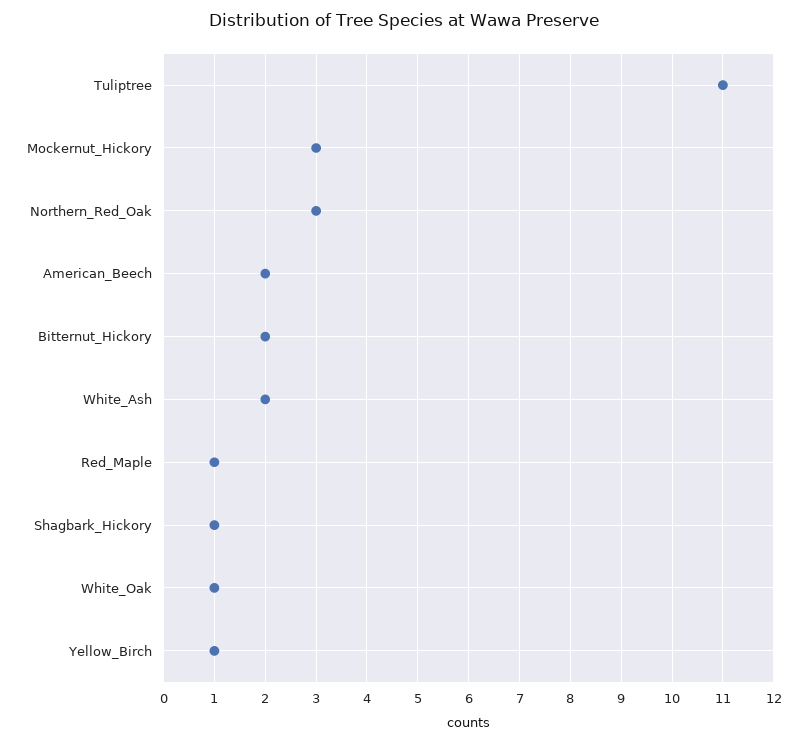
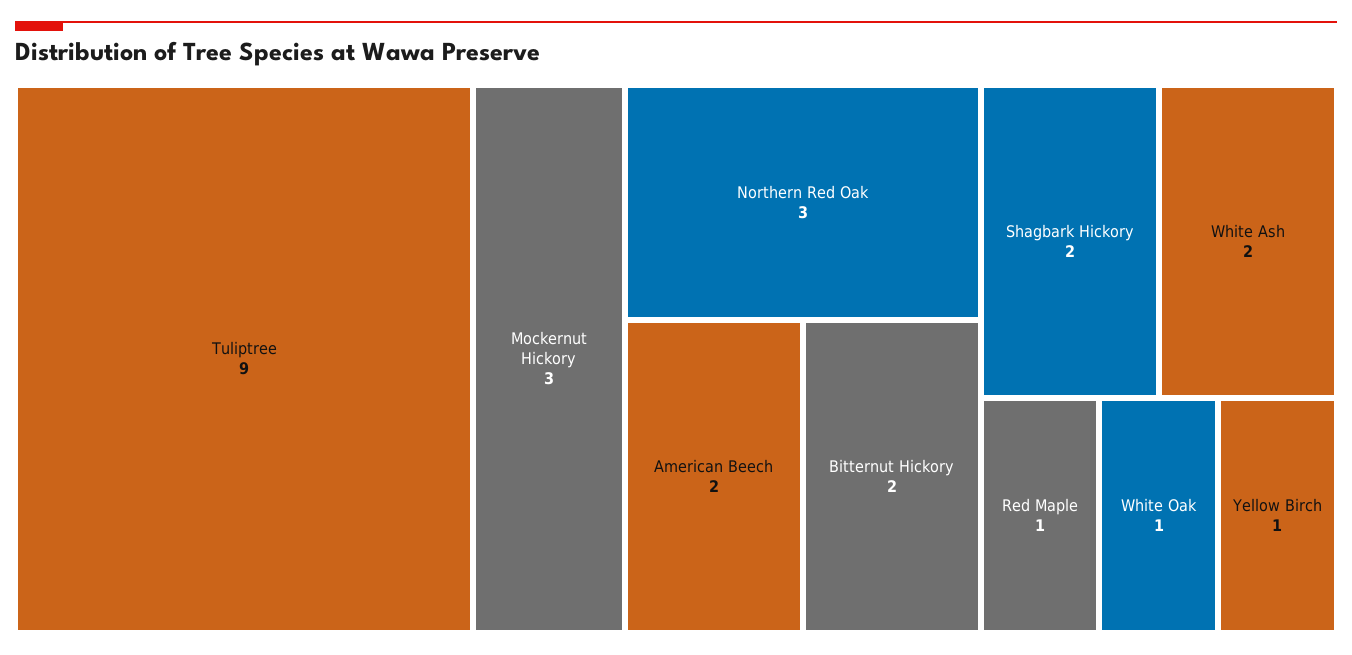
  {
-   "Tuliptree": 11,
+   "Tuliptree": 9,
    "Mockernut_Hickory": 3,
    "Northern_Red_Oak": 3,
    "American_Beech": 2,
    "Bitternut_Hickory": 2,
    "White_Ash": 2,
    "Red_Maple": 1,
-   "Shagbark_Hickory": 1,
+   "Shagbark_Hickory": 2,
    "White_Oak": 1,
    "Yellow_Birch": 1
  }

